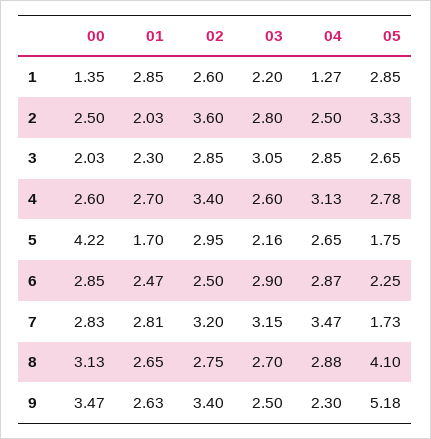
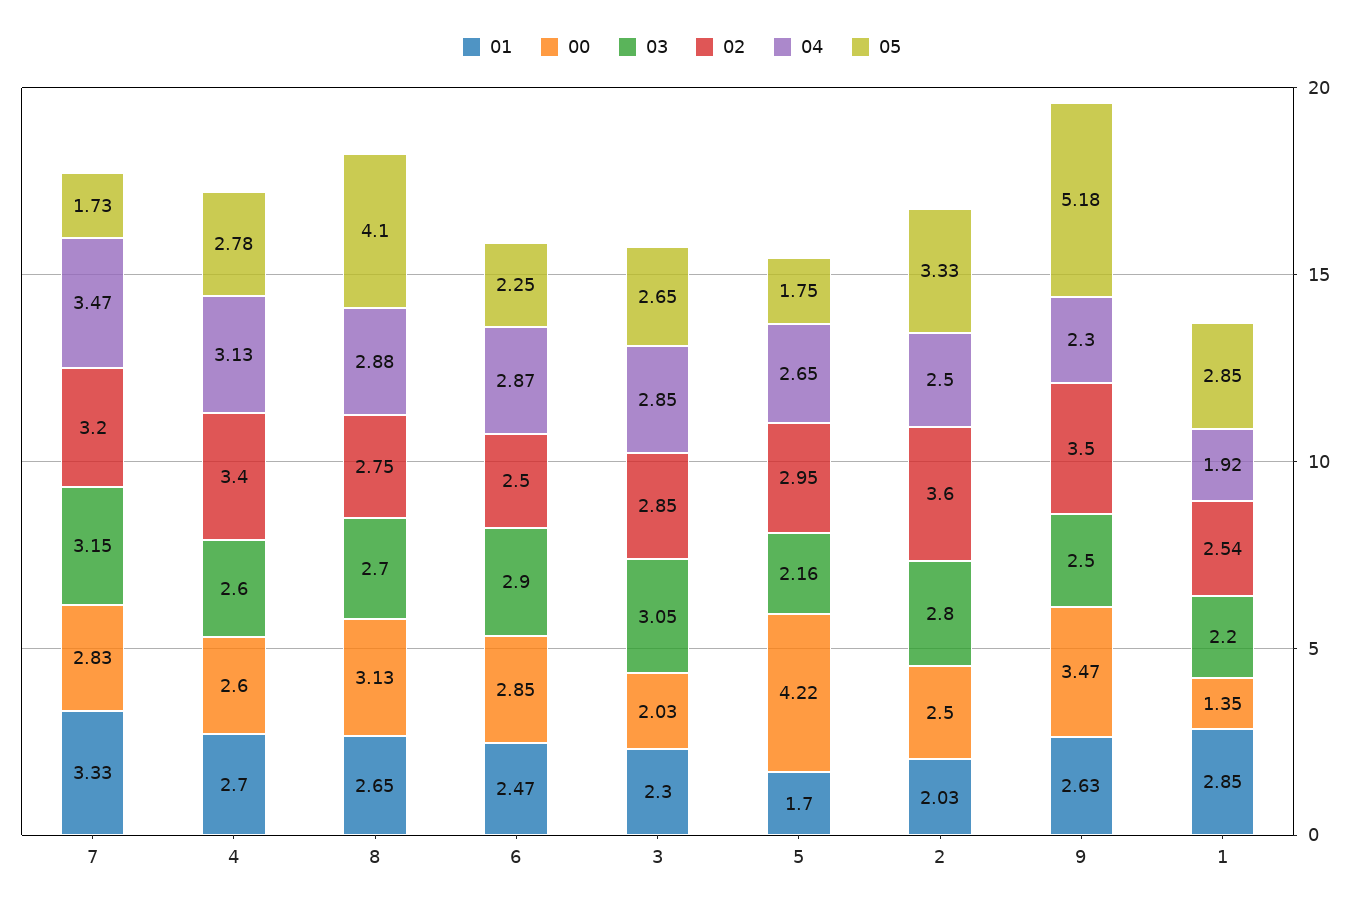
  {
    "00": {
      "1": 1.35,
      "2": 2.5,
      "3": 2.03,
      "4": 2.6,
      "5": 4.22,
      "6": 2.85,
      "7": 2.83,
      "8": 3.13,
      "9": 3.47
    },
    "01": {
      "1": 2.85,
      "2": 2.03,
      "3": 2.3,
      "4": 2.7,
      "5": 1.7,
      "6": 2.47,
-     "7": 2.81,
+     "7": 3.33,
      "8": 2.65,
      "9": 2.63
    },
    "02": {
-     "1": 2.6,
+     "1": 2.54,
      "2": 3.6,
      "3": 2.85,
      "4": 3.4,
      "5": 2.95,
      "6": 2.5,
      "7": 3.2,
      "8": 2.75,
-     "9": 3.4
+     "9": 3.5
    },
    "03": {
      "1": 2.2,
      "2": 2.8,
      "3": 3.05,
      "4": 2.6,
      "5": 2.16,
      "6": 2.9,
      "7": 3.15,
      "8": 2.7,
      "9": 2.5
    },
    "04": {
-     "1": 1.27,
+     "1": 1.92,
      "2": 2.5,
      "3": 2.85,
      "4": 3.13,
      "5": 2.65,
      "6": 2.87,
      "7": 3.47,
      "8": 2.88,
      "9": 2.3
    },
    "05": {
      "1": 2.85,
      "2": 3.33,
      "3": 2.65,
      "4": 2.78,
      "5": 1.75,
      "6": 2.25,
      "7": 1.73,
      "8": 4.1,
      "9": 5.18
    }
  }

